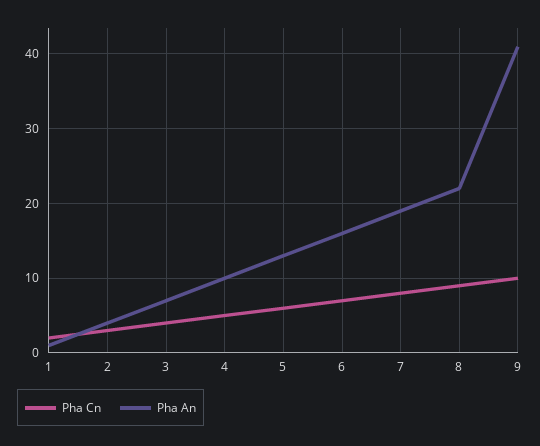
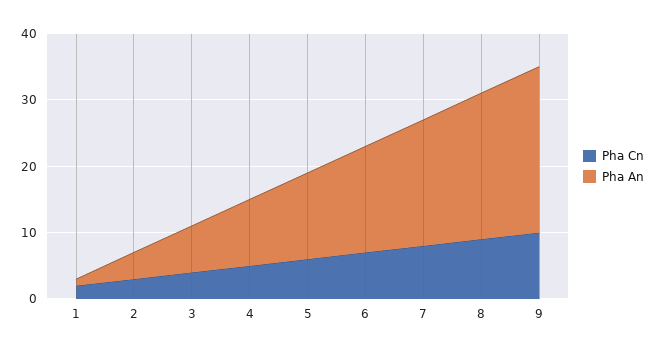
  {
    "Pha Cn": {
      "1": 2,
      "2": 3,
      "3": 4,
      "4": 5,
      "5": 6,
      "6": 7,
      "7": 8,
      "8": 9,
      "9": 10
    },
    "Pha An": {
      "1": 1,
      "2": 4,
      "3": 7,
      "4": 10,
      "5": 13,
      "6": 16,
      "7": 19,
      "8": 22,
-     "9": 41
+     "9": 25
    }
  }

